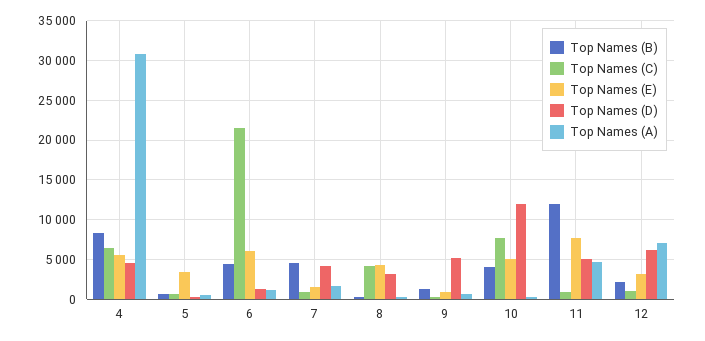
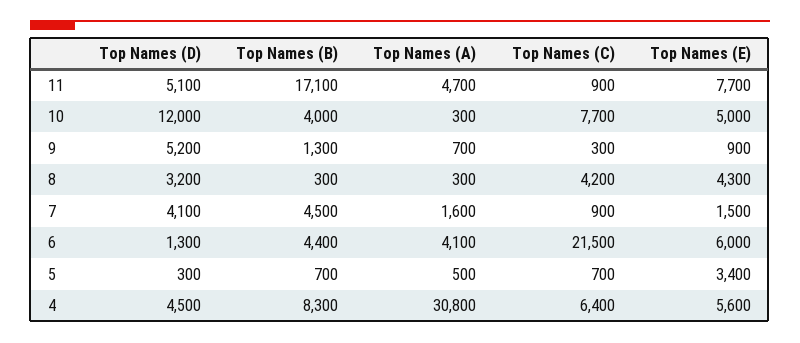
  {
    "Top Names (B)": {
      "4": 8300,
      "5": 700,
      "6": 4400,
      "7": 4500,
      "8": 300,
      "9": 1300,
      "10": 4000,
-     "11": 12000,
+     "11": 17100
-     "12": 2000
    },
    "Top Names (C)": {
      "4": 6400,
      "5": 700,
      "6": 21500,
      "7": 900,
      "8": 4200,
      "9": 300,
      "10": 7700,
-     "11": 900,
+     "11": 900
-     "12": 1000
    },
    "Top Names (E)": {
      "4": 5600,
      "5": 3400,
      "6": 6000,
      "7": 1500,
      "8": 4300,
      "9": 900,
      "10": 5000,
-     "11": 7700,
+     "11": 7700
-     "12": 3000
    },
    "Top Names (D)": {
      "4": 4500,
      "5": 300,
      "6": 1300,
      "7": 4100,
      "8": 3200,
      "9": 5200,
      "10": 12000,
-     "11": 5100,
+     "11": 5100
-     "12": 6000
    },
    "Top Names (A)": {
      "4": 30800,
      "5": 500,
-     "6": 1000,
+     "6": 4100,
      "7": 1600,
      "8": 300,
      "9": 700,
      "10": 300,
-     "11": 4700,
+     "11": 4700
-     "12": 7000
    }
  }

